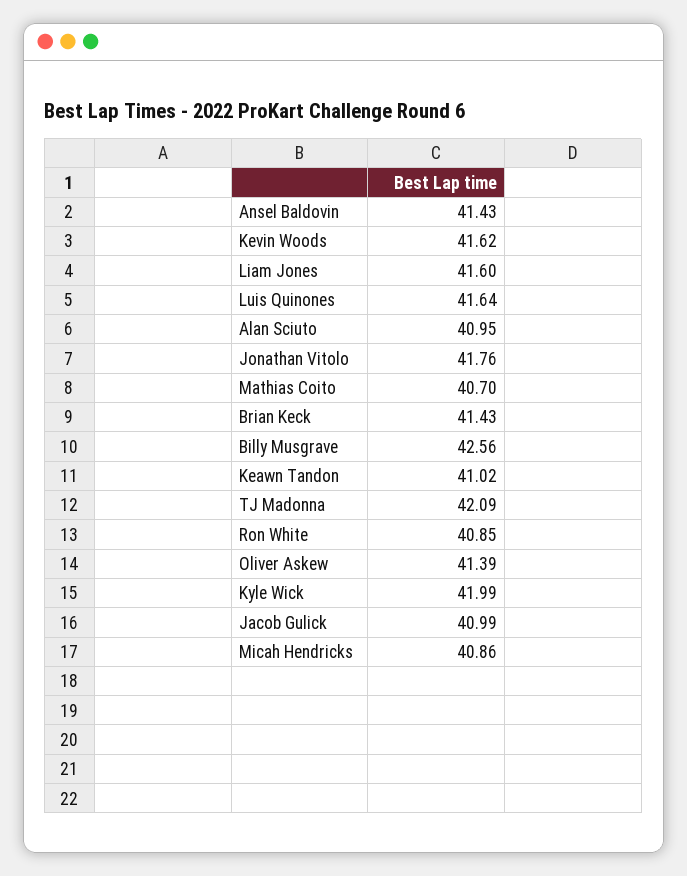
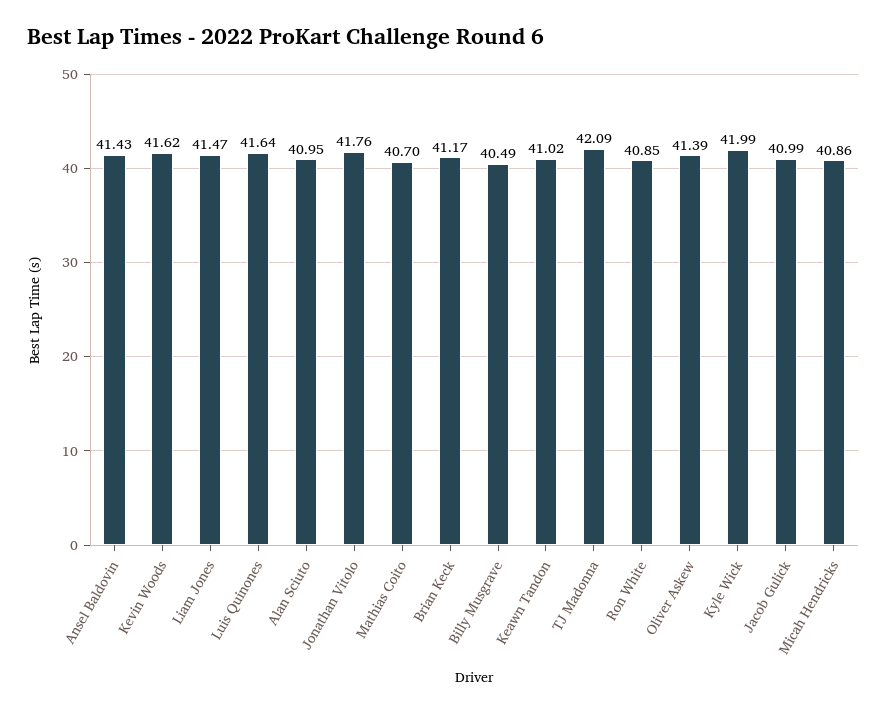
  {
    "Ansel Baldovin": 41.43,
    "Kevin Woods": 41.62,
-   "Liam Jones": 41.6,
+   "Liam Jones": 41.47,
    "Luis Quinones": 41.64,
    "Alan Sciuto": 40.95,
    "Jonathan Vitolo": 41.76,
    "Mathias Coito": 40.7,
-   "Brian Keck": 41.43,
+   "Brian Keck": 41.17,
-   "Billy Musgrave": 42.56,
+   "Billy Musgrave": 40.49,
    "Keawn Tandon": 41.02,
    "TJ Madonna": 42.09,
    "Ron White": 40.85,
    "Oliver Askew": 41.39,
    "Kyle Wick": 41.99,
    "Jacob Gulick": 40.99,
    "Micah Hendricks": 40.86
  }

